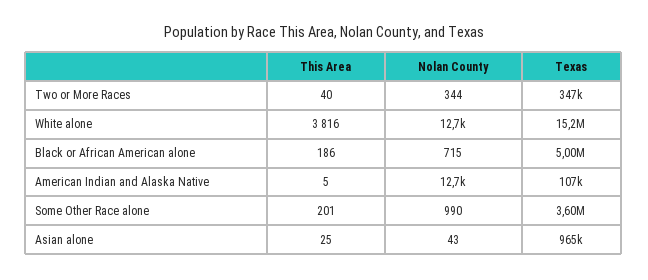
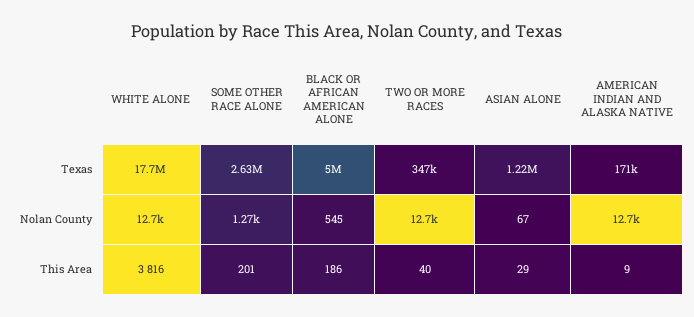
  {
    "This Area": {
      "Two or More Races": 40,
      "White alone": 3816,
      "Black or African American alone": 186,
-     "American Indian and Alaska Native": 5,
+     "American Indian and Alaska Native": 9,
      "Some Other Race alone": 201,
-     "Asian alone": 25
+     "Asian alone": 29
    },
    "Nolan County": {
-     "Two or More Races": 344,
+     "Two or More Races": 12700,
      "White alone": 12700,
-     "Black or African American alone": 715,
+     "Black or African American alone": 545,
      "American Indian and Alaska Native": 12700,
-     "Some Other Race alone": 990,
+     "Some Other Race alone": 1270,
-     "Asian alone": 43
+     "Asian alone": 67
    },
    "Texas": {
      "Two or More Races": 347000,
-     "White alone": 15200000,
+     "White alone": 17700000,
      "Black or African American alone": 5000000,
-     "American Indian and Alaska Native": 107000,
+     "American Indian and Alaska Native": 171000,
-     "Some Other Race alone": 3600000,
+     "Some Other Race alone": 2630000,
-     "Asian alone": 965000
+     "Asian alone": 1220000
    }
  }

